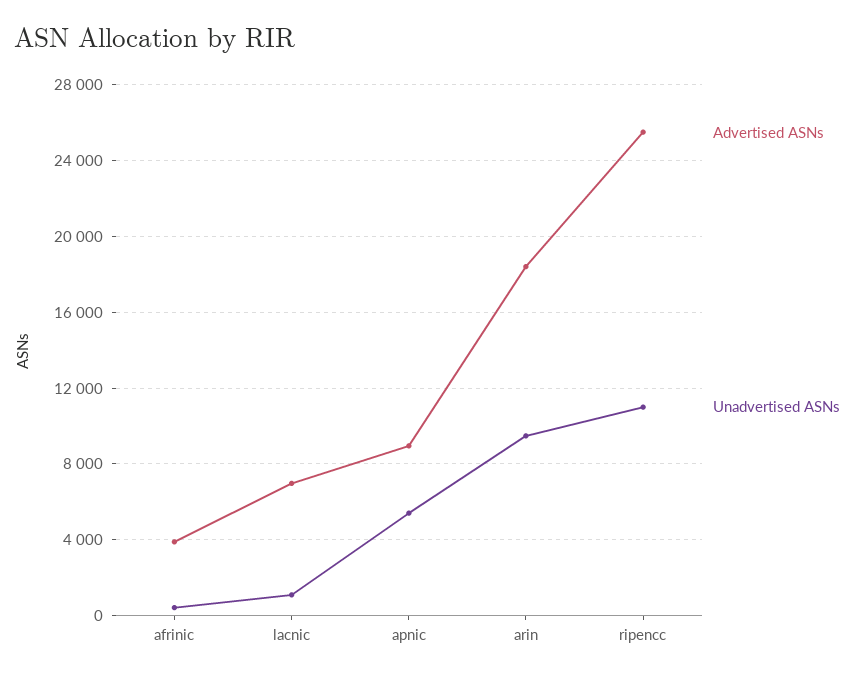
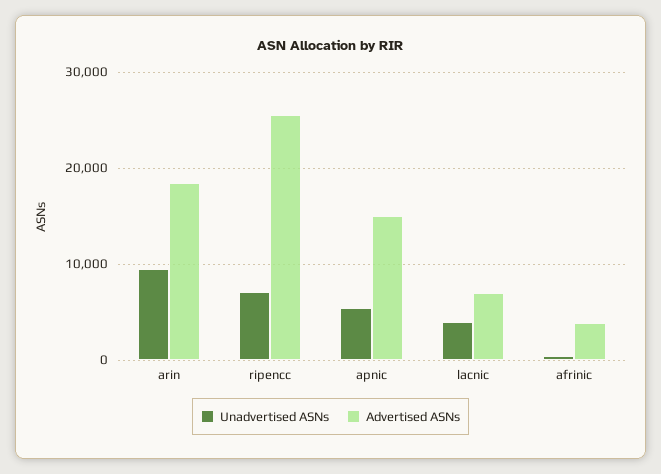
  {
    "Advertised ASNs": {
      "afrinic": 4000,
      "lacnic": 7000,
-     "apnic": 9000,
+     "apnic": 15000,
      "arin": 18500,
      "ripencc": 25500
    },
    "Unadvertised ASNs": {
      "afrinic": 500,
-     "lacnic": 1000,
+     "lacnic": 4000,
      "apnic": 5500,
      "arin": 9500,
-     "ripencc": 11000
+     "ripencc": 7000
    }
  }

